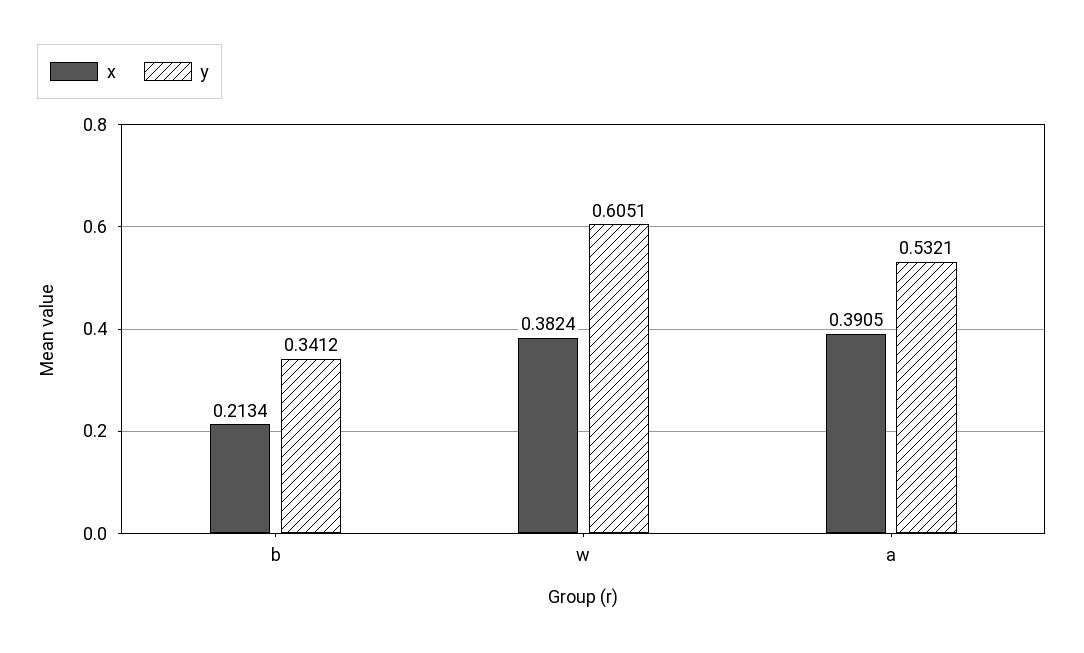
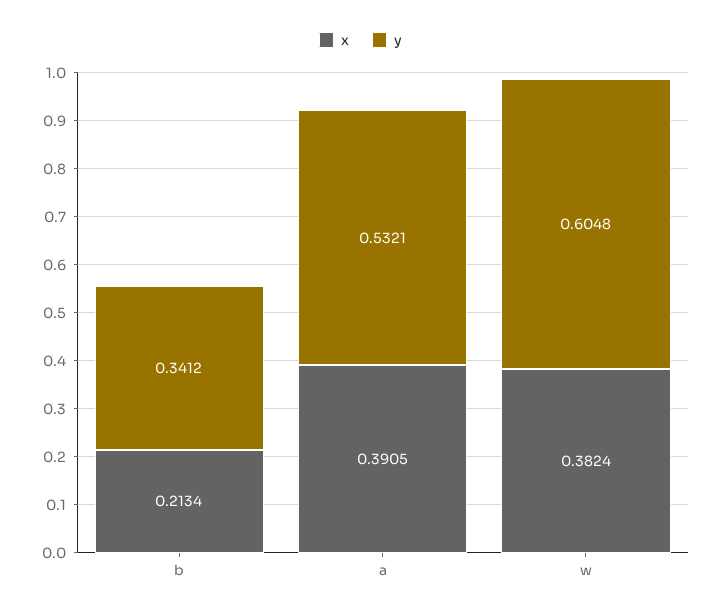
  {
    "x": {
      "b": 0.2134,
      "w": 0.3824,
      "a": 0.3905
    },
    "y": {
      "b": 0.3412,
-     "w": 0.6051,
+     "w": 0.6048,
      "a": 0.5321
    }
  }

